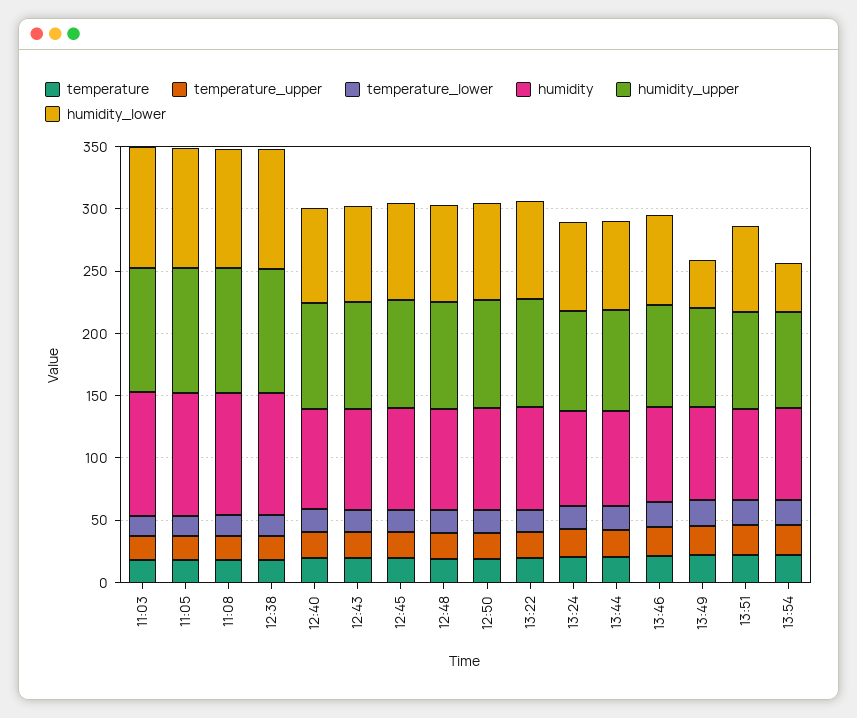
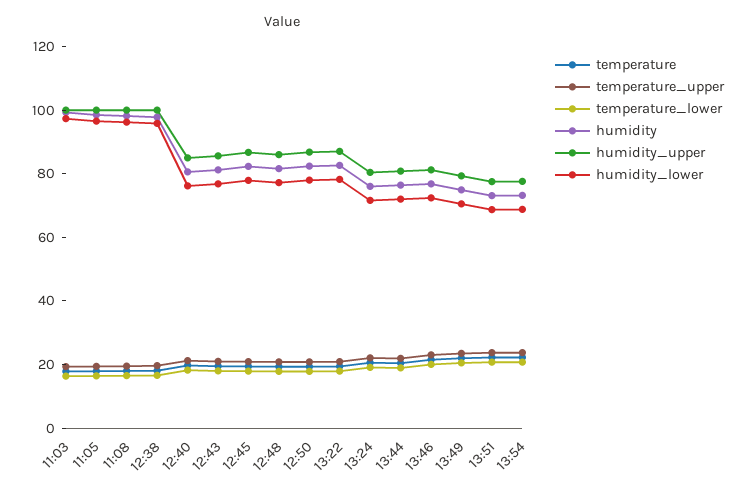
  {
    "temperature": {
      "11:03": 20,
      "11:05": 20,
      "11:08": 20,
      "12:38": 20,
      "12:40": 20,
      "12:43": 20,
      "12:45": 20,
      "12:48": 20,
      "12:50": 20,
      "13:22": 20,
      "13:24": 20,
      "13:44": 20,
      "13:46": 20,
      "13:49": 20,
      "13:51": 20,
      "13:54": 20
    },
    "temperature_upper": {
      "11:03": 20,
      "11:05": 20,
      "11:08": 20,
      "12:38": 20,
      "12:40": 20,
      "12:43": 20,
      "12:45": 20,
      "12:48": 20,
      "12:50": 20,
      "13:22": 20,
      "13:24": 20,
      "13:44": 20,
      "13:46": 25,
      "13:49": 25,
      "13:51": 25,
      "13:54": 25
    },
    "temperature_lower": {
      "11:03": 15,
      "11:05": 15,
      "11:08": 15,
      "12:38": 15,
      "12:40": 20,
      "12:43": 20,
      "12:45": 20,
      "12:48": 20,
      "12:50": 20,
      "13:22": 20,
      "13:24": 20,
      "13:44": 20,
      "13:46": 20,
      "13:49": 20,
      "13:51": 20,
      "13:54": 20
    },
    "humidity": {
      "11:03": 100,
      "11:05": 100,
      "11:08": 100,
      "12:38": 100,
      "12:40": 80,
      "12:43": 80,
      "12:45": 80,
      "12:48": 80,
      "12:50": 80,
      "13:22": 85,
      "13:24": 75,
      "13:44": 75,
      "13:46": 75,
      "13:49": 75,
      "13:51": 75,
      "13:54": 75
    },
    "humidity_upper": {
      "11:03": 100,
      "11:05": 100,
      "11:08": 100,
      "12:38": 100,
      "12:40": 85,
      "12:43": 85,
      "12:45": 85,
      "12:48": 85,
      "12:50": 85,
      "13:22": 85,
      "13:24": 80,
      "13:44": 80,
      "13:46": 80,
      "13:49": 80,
      "13:51": 80,
      "13:54": 80
    },
    "humidity_lower": {
      "11:03": 95,
      "11:05": 95,
      "11:08": 95,
      "12:38": 95,
      "12:40": 75,
      "12:43": 75,
      "12:45": 80,
      "12:48": 75,
      "12:50": 80,
      "13:22": 80,
      "13:24": 70,
      "13:44": 70,
      "13:46": 70,
-     "13:49": 40,
+     "13:49": 70,
      "13:51": 70,
-     "13:54": 40
+     "13:54": 70
    }
  }

